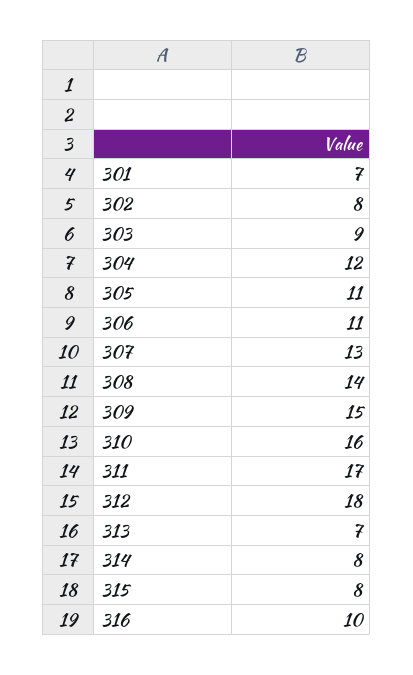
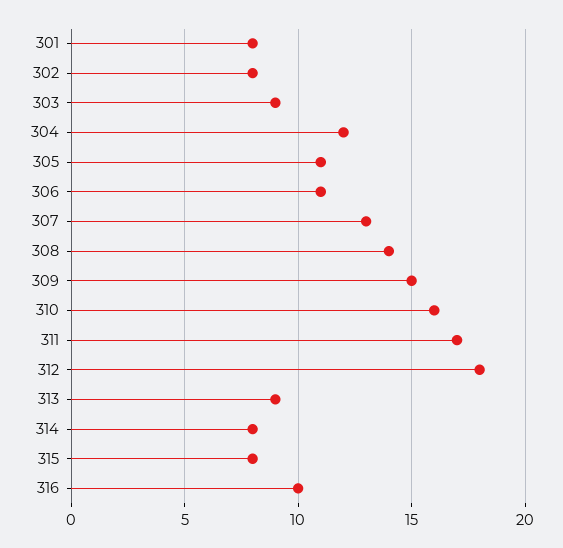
  {
-   "301": 7,
+   "301": 8,
    "302": 8,
    "303": 9,
    "304": 12,
    "305": 11,
    "306": 11,
    "307": 13,
    "308": 14,
    "309": 15,
    "310": 16,
    "311": 17,
    "312": 18,
-   "313": 7,
+   "313": 9,
    "314": 8,
    "315": 8,
    "316": 10
  }

